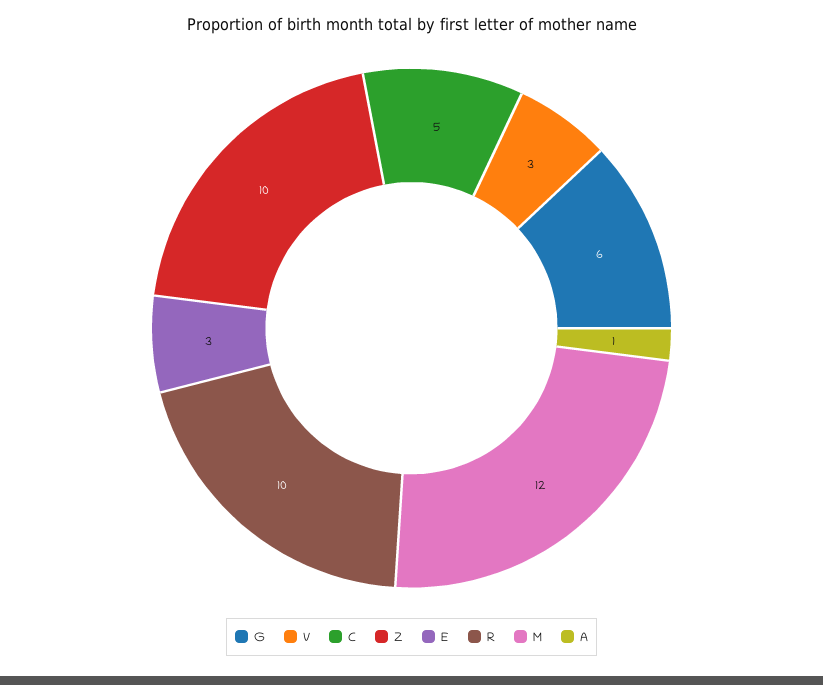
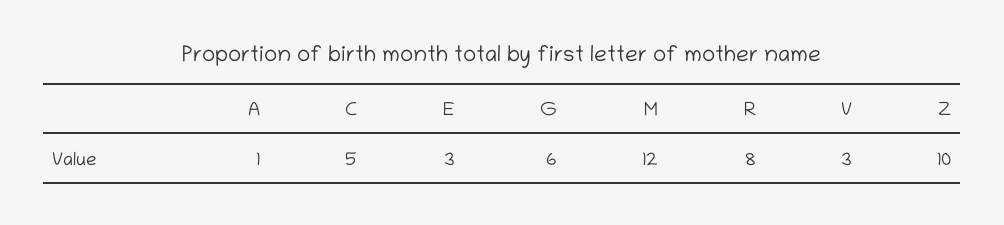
  {
    "G": 6,
    "V": 3,
    "C": 5,
    "Z": 10,
    "E": 3,
-   "R": 10,
+   "R": 8,
    "M": 12,
    "A": 1
  }

